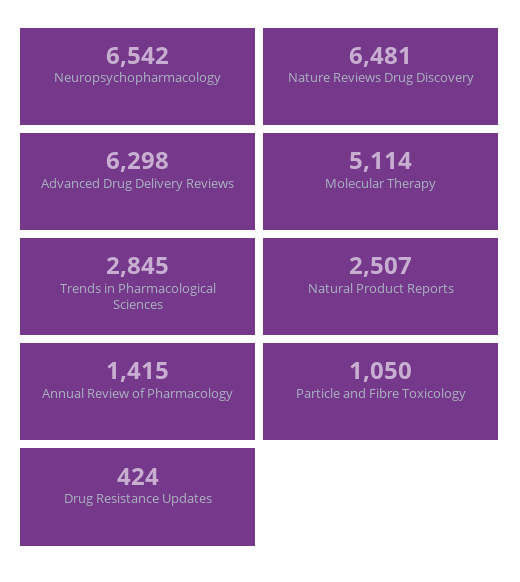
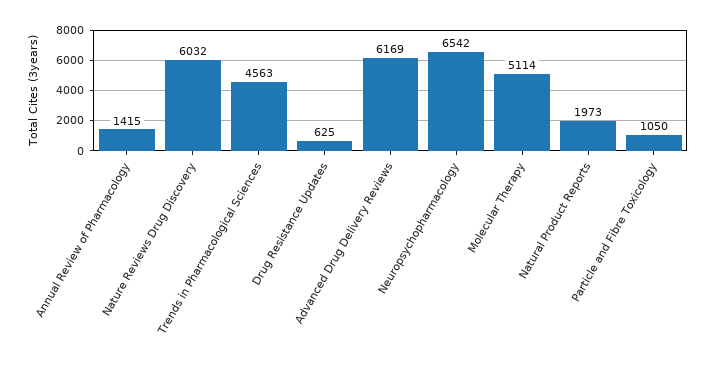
  {
    "Neuropsychopharmacology": 6542,
-   "Nature Reviews Drug Discovery": 6481,
+   "Nature Reviews Drug Discovery": 6032,
-   "Advanced Drug Delivery Reviews": 6298,
+   "Advanced Drug Delivery Reviews": 6169,
    "Molecular Therapy": 5114,
-   "Trends in Pharmacological Sciences": 2845,
+   "Trends in Pharmacological Sciences": 4563,
-   "Natural Product Reports": 2507,
+   "Natural Product Reports": 1973,
    "Annual Review of Pharmacology": 1415,
    "Particle and Fibre Toxicology": 1050,
-   "Drug Resistance Updates": 424
+   "Drug Resistance Updates": 625
  }

